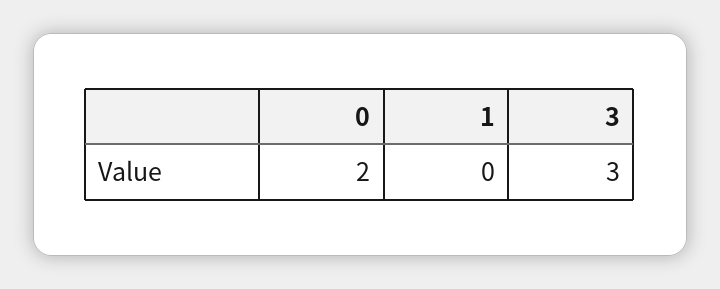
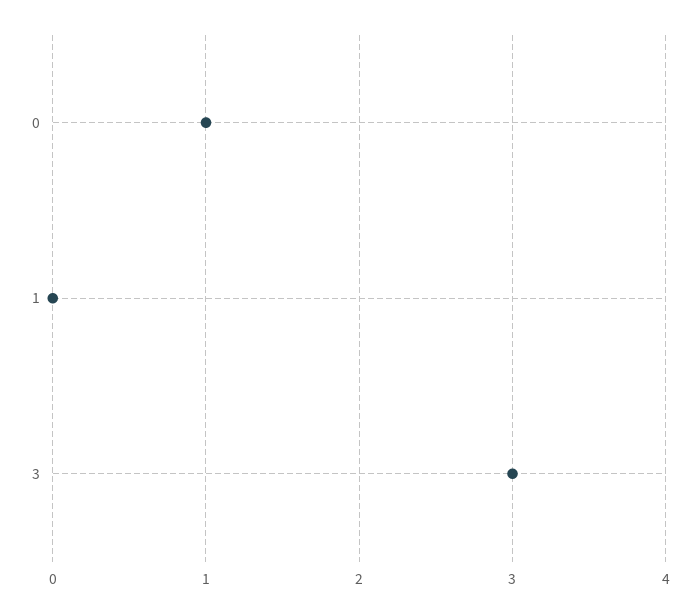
  {
-   "0": 2,
+   "0": 1,
    "1": 0,
    "3": 3
  }

